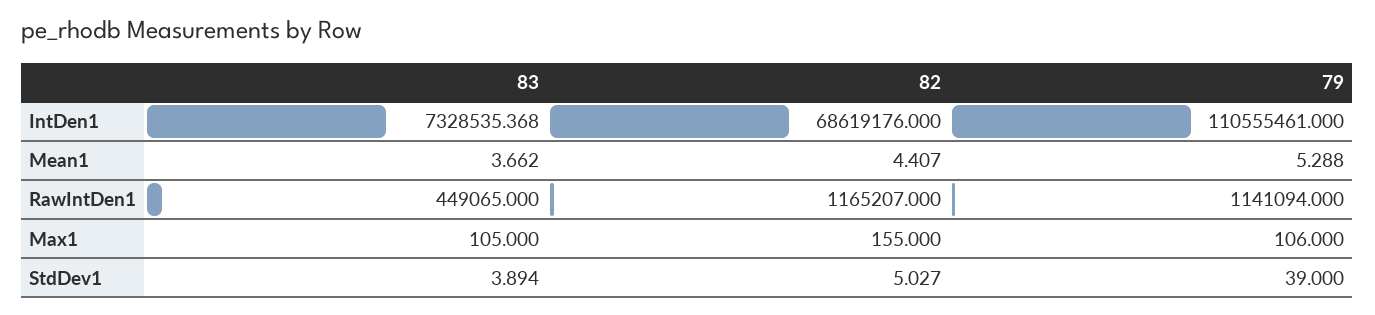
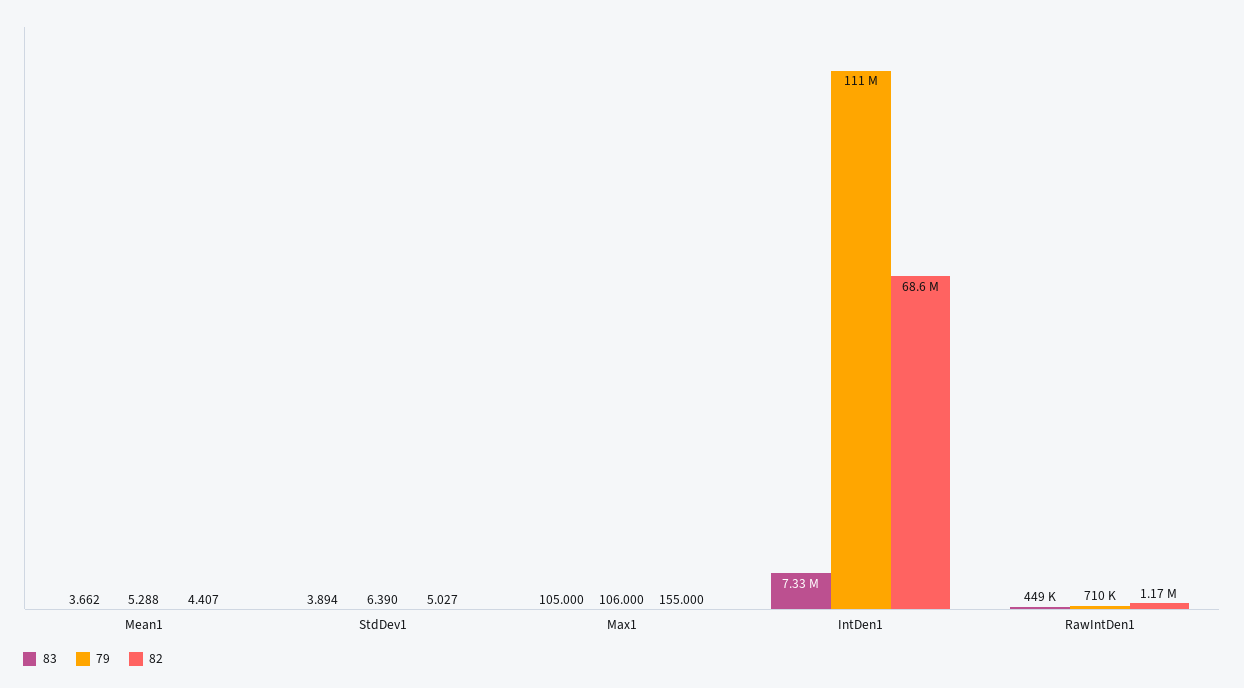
  {
    "83": {
      "IntDen1": 7328535.368,
      "Mean1": 3.662,
      "RawIntDen1": 449065,
      "Max1": 105,
      "StdDev1": 3.894
    },
    "82": {
      "IntDen1": 68619176,
      "Mean1": 4.407,
      "RawIntDen1": 1165207,
      "Max1": 155,
      "StdDev1": 5.027
    },
    "79": {
      "IntDen1": 110555461,
      "Mean1": 5.288,
-     "RawIntDen1": 1141094,
+     "RawIntDen1": 710000,
      "Max1": 106,
-     "StdDev1": 39
+     "StdDev1": 6.39
    }
  }

